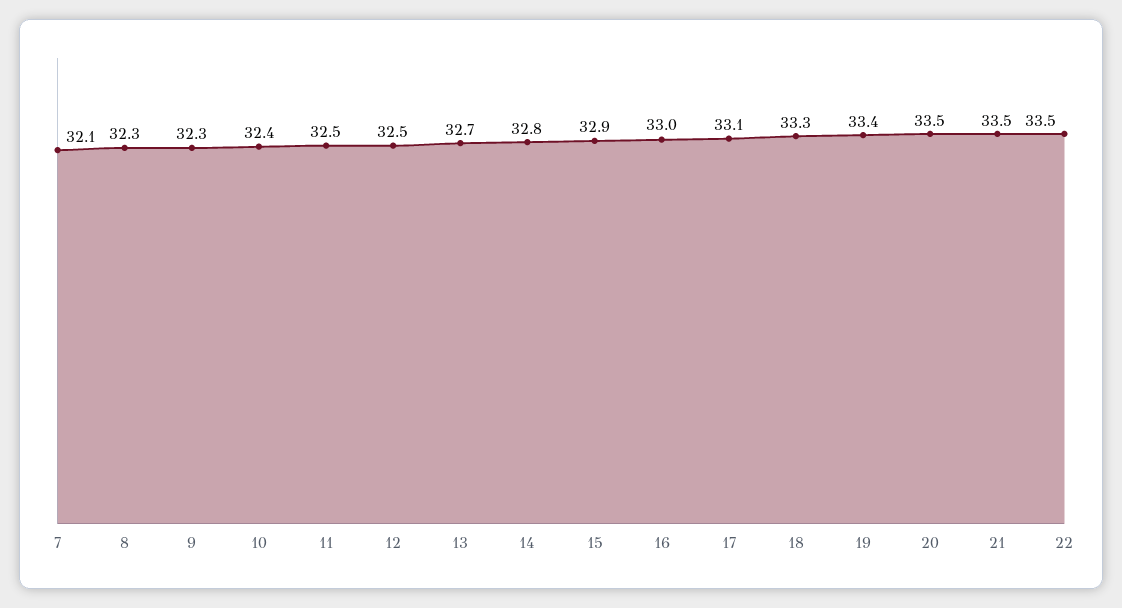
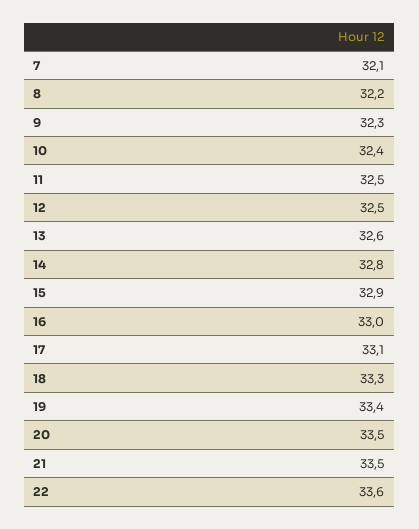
  {
    "7": 32.1,
-   "8": 32.3,
+   "8": 32.2,
    "9": 32.3,
    "10": 32.4,
    "11": 32.5,
    "12": 32.5,
-   "13": 32.7,
+   "13": 32.6,
    "14": 32.8,
    "15": 32.9,
    "16": 33,
    "17": 33.1,
    "18": 33.3,
    "19": 33.4,
    "20": 33.5,
    "21": 33.5,
-   "22": 33.5
+   "22": 33.6
  }

